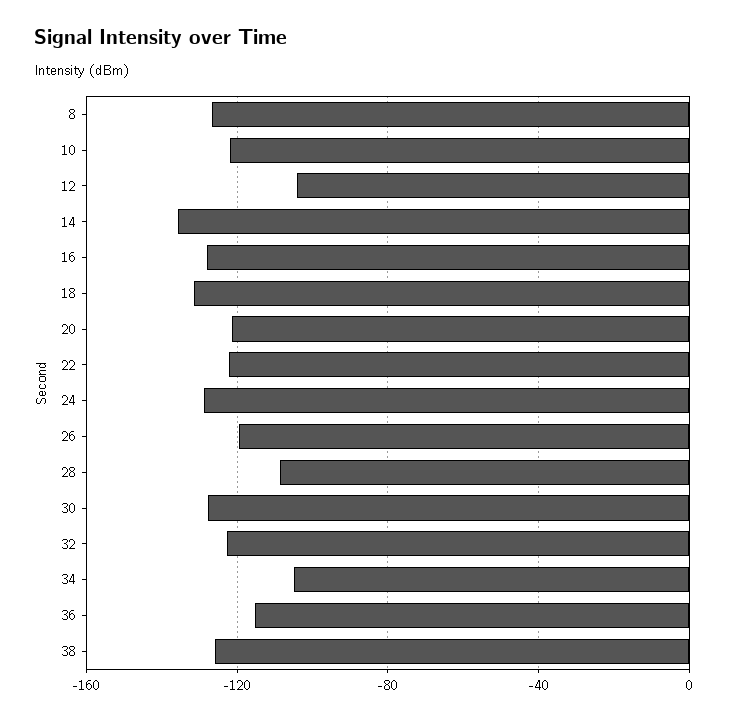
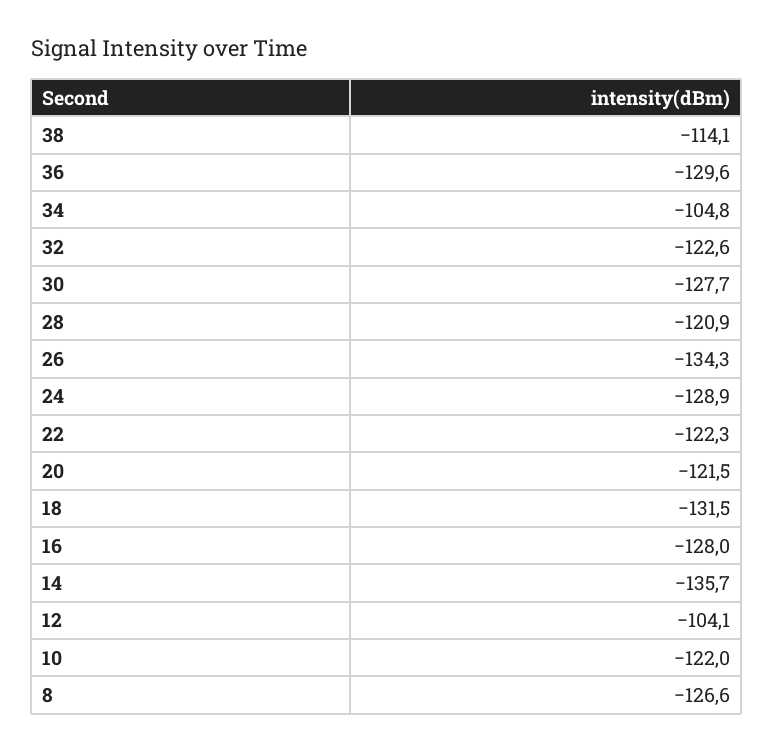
  {
    "8": -126.6,
    "10": -122,
    "12": -104.1,
    "14": -135.7,
    "16": -128,
    "18": -131.5,
    "20": -121.5,
    "22": -122.3,
    "24": -128.9,
-   "26": -120,
+   "26": -134.3,
-   "28": -110,
+   "28": -120.9,
    "30": -127.7,
    "32": -122.6,
    "34": -104.8,
-   "36": -115,
+   "36": -129.6,
-   "38": -125
+   "38": -114.1
  }

